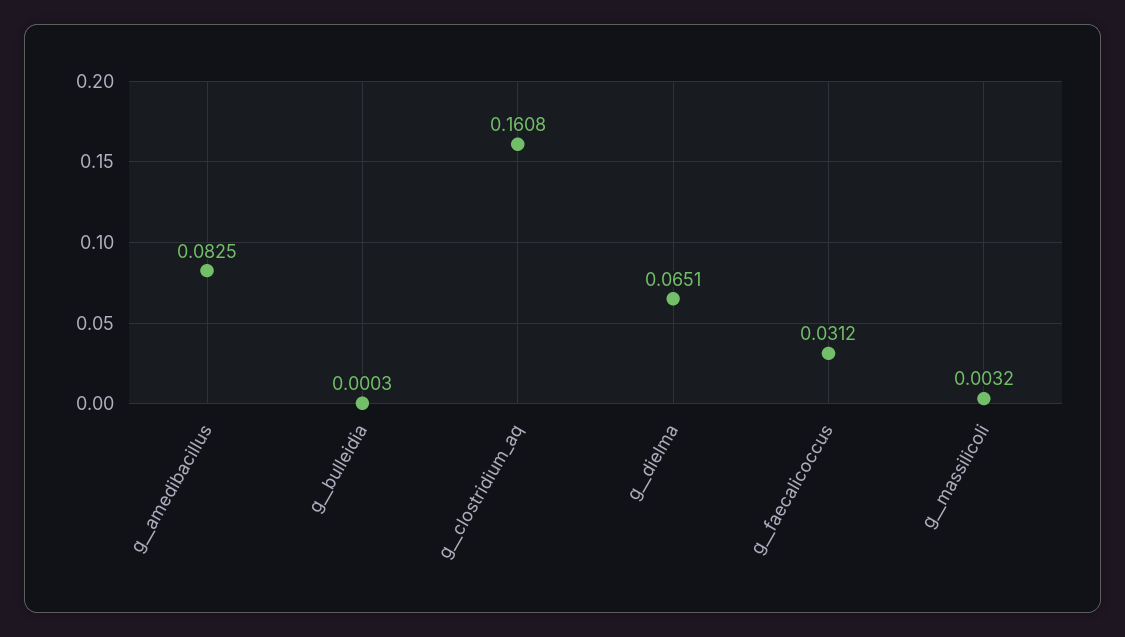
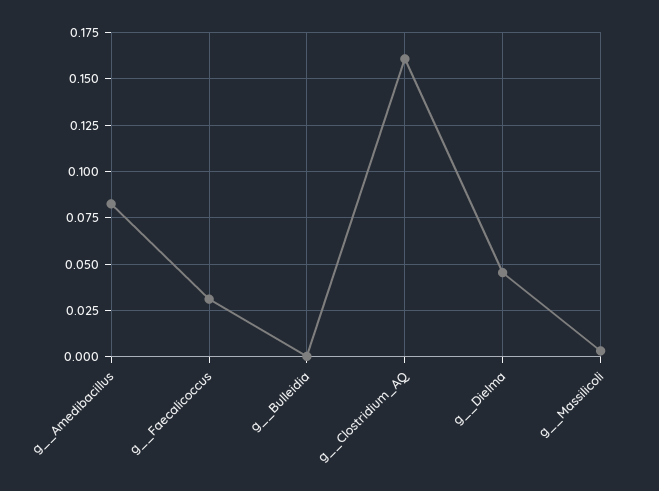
  {
    "g__amedibacillus": 0.0825,
    "g__bulleidia": 0.0003,
    "g__clostridium_aq": 0.1608,
-   "g__dielma": 0.0651,
+   "g__dielma": 0.045,
    "g__faecalicoccus": 0.0312,
    "g__massilicoli": 0.0032
  }

